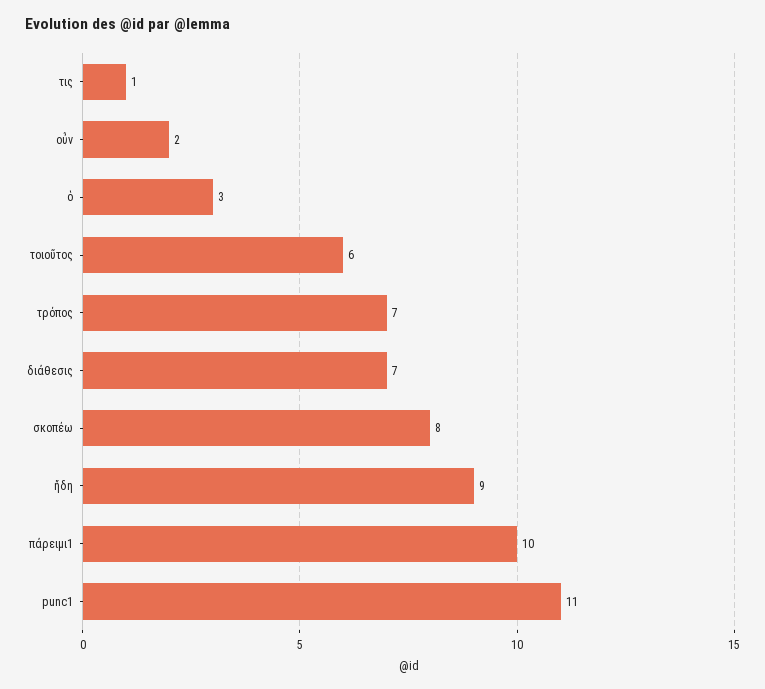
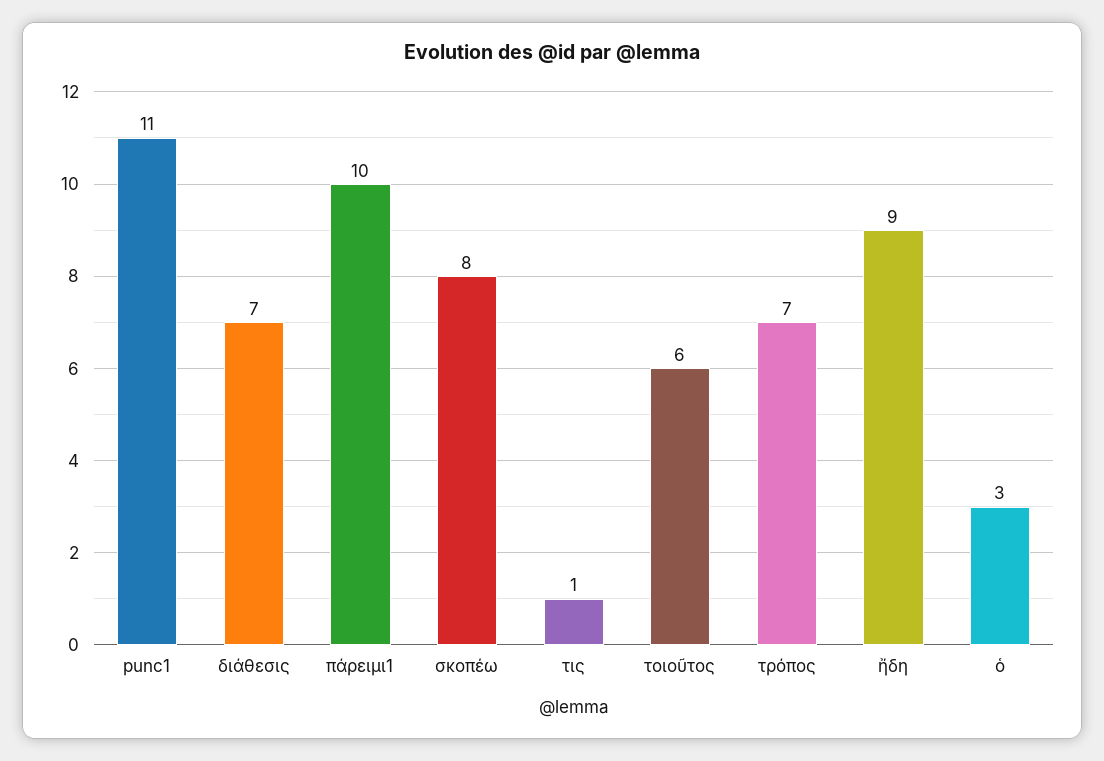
  {
    "τις": 1,
-   "οὖν": 2,
    "ὁ": 3,
    "τοιοῦτος": 6,
    "τρόπος": 7,
    "διάθεσις": 7,
    "σκοπέω": 8,
    "ἤδη": 9,
    "πάρειμι1": 10,
    "punc1": 11
  }

